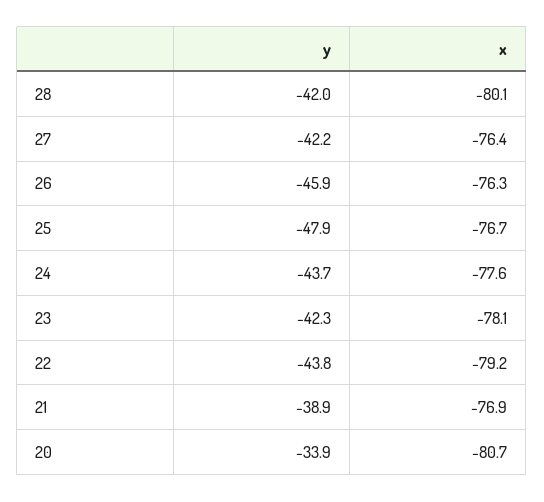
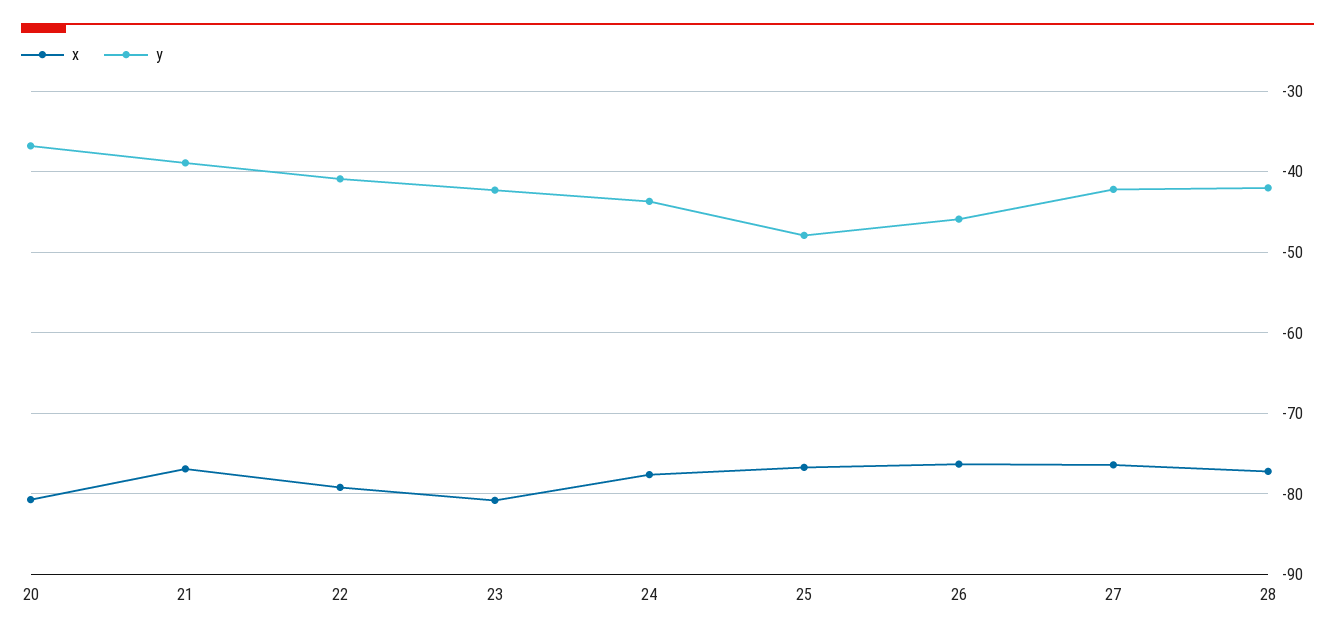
  {
    "y": {
      "28": -42,
      "27": -42.2,
      "26": -45.9,
      "25": -47.9,
      "24": -43.7,
      "23": -42.3,
-     "22": -43.8,
+     "22": -41,
      "21": -38.9,
-     "20": -33.9
+     "20": -37
    },
    "x": {
-     "28": -80.1,
+     "28": -77,
      "27": -76.4,
      "26": -76.3,
      "25": -76.7,
      "24": -77.6,
-     "23": -78.1,
+     "23": -81,
      "22": -79.2,
      "21": -76.9,
      "20": -80.7
    }
  }

